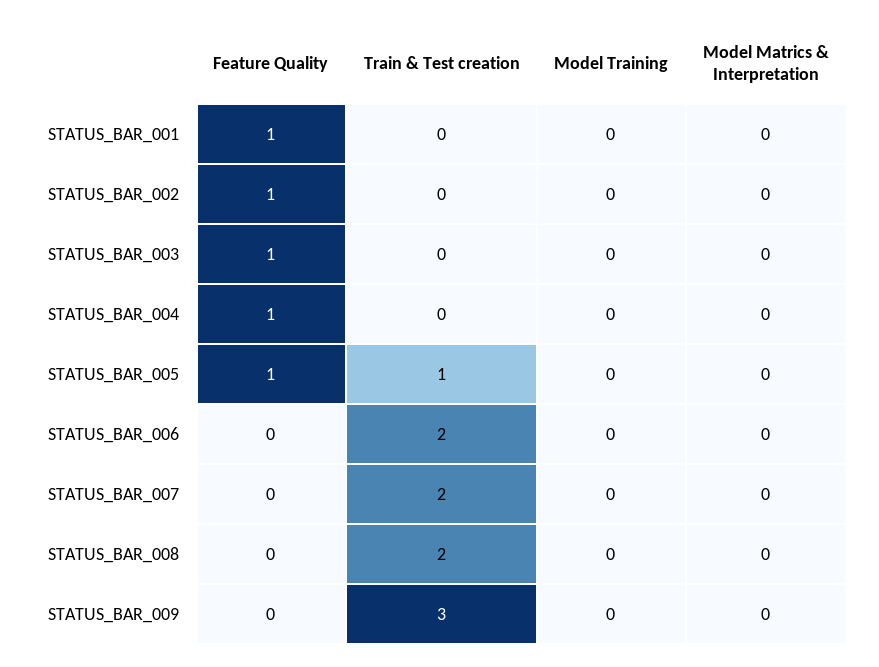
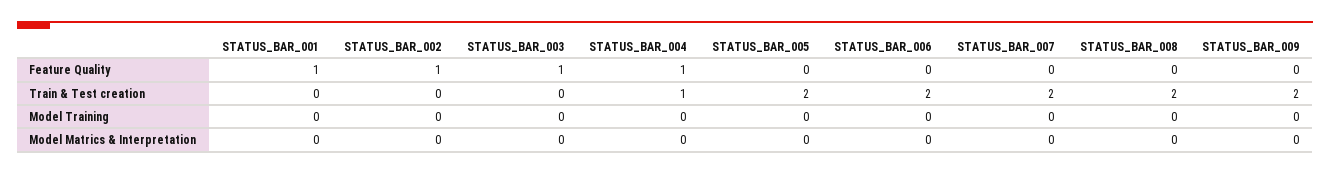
  {
    "Feature Quality": {
      "STATUS_BAR_001": 1,
      "STATUS_BAR_002": 1,
      "STATUS_BAR_003": 1,
      "STATUS_BAR_004": 1,
-     "STATUS_BAR_005": 1,
+     "STATUS_BAR_005": 0,
      "STATUS_BAR_006": 0,
      "STATUS_BAR_007": 0,
      "STATUS_BAR_008": 0,
      "STATUS_BAR_009": 0
    },
    "Train & Test creation": {
      "STATUS_BAR_001": 0,
      "STATUS_BAR_002": 0,
      "STATUS_BAR_003": 0,
-     "STATUS_BAR_004": 0,
+     "STATUS_BAR_004": 1,
-     "STATUS_BAR_005": 1,
+     "STATUS_BAR_005": 2,
      "STATUS_BAR_006": 2,
      "STATUS_BAR_007": 2,
      "STATUS_BAR_008": 2,
-     "STATUS_BAR_009": 3
+     "STATUS_BAR_009": 2
    },
    "Model Training": {
      "STATUS_BAR_001": 0,
      "STATUS_BAR_002": 0,
      "STATUS_BAR_003": 0,
      "STATUS_BAR_004": 0,
      "STATUS_BAR_005": 0,
      "STATUS_BAR_006": 0,
      "STATUS_BAR_007": 0,
      "STATUS_BAR_008": 0,
      "STATUS_BAR_009": 0
    },
    "Model Matrics & Interpretation": {
      "STATUS_BAR_001": 0,
      "STATUS_BAR_002": 0,
      "STATUS_BAR_003": 0,
      "STATUS_BAR_004": 0,
      "STATUS_BAR_005": 0,
      "STATUS_BAR_006": 0,
      "STATUS_BAR_007": 0,
      "STATUS_BAR_008": 0,
      "STATUS_BAR_009": 0
    }
  }

